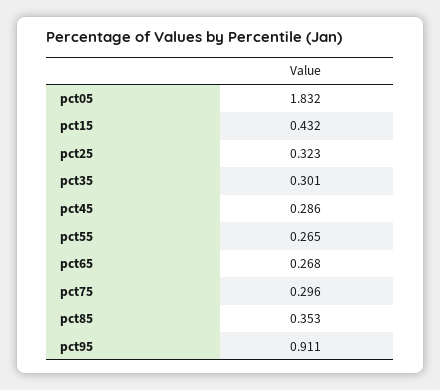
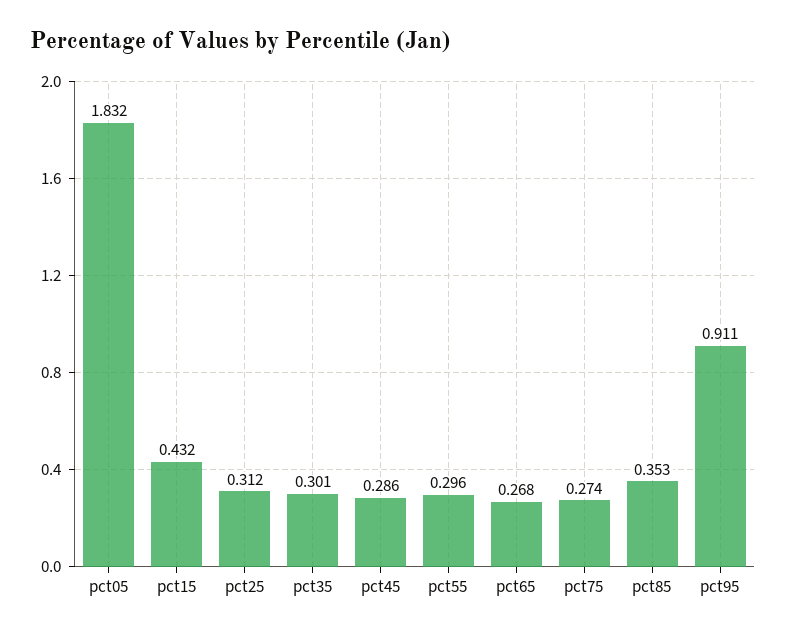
  {
    "pct05": 1.832,
    "pct15": 0.432,
-   "pct25": 0.323,
+   "pct25": 0.312,
    "pct35": 0.301,
    "pct45": 0.286,
-   "pct55": 0.265,
+   "pct55": 0.296,
    "pct65": 0.268,
-   "pct75": 0.296,
+   "pct75": 0.274,
    "pct85": 0.353,
    "pct95": 0.911
  }

